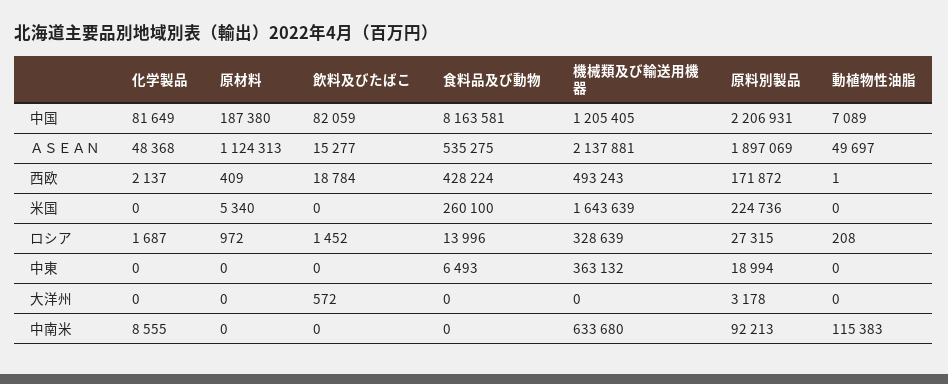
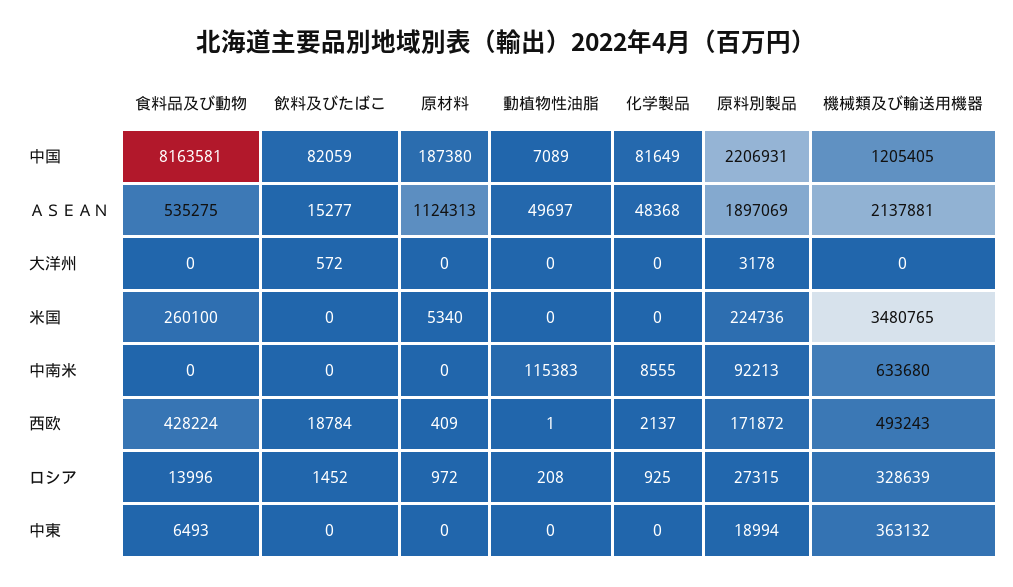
  {
    "化学製品": {
      "中国": 81649,
      "ＡＳＥＡＮ": 48368,
      "西欧": 2137,
      "米国": 0,
-     "ロシア": 1687,
+     "ロシア": 925,
      "中東": 0,
      "大洋州": 0,
      "中南米": 8555
    },
    "原材料": {
      "中国": 187380,
      "ＡＳＥＡＮ": 1124313,
      "西欧": 409,
      "米国": 5340,
      "ロシア": 972,
      "中東": 0,
      "大洋州": 0,
      "中南米": 0
    },
    "飲料及びたばこ": {
      "中国": 82059,
      "ＡＳＥＡＮ": 15277,
      "西欧": 18784,
      "米国": 0,
      "ロシア": 1452,
      "中東": 0,
      "大洋州": 572,
      "中南米": 0
    },
    "食料品及び動物": {
      "中国": 8163581,
      "ＡＳＥＡＮ": 535275,
      "西欧": 428224,
      "米国": 260100,
      "ロシア": 13996,
      "中東": 6493,
      "大洋州": 0,
      "中南米": 0
    },
    "機械類及び輸送用機器": {
      "中国": 1205405,
      "ＡＳＥＡＮ": 2137881,
      "西欧": 493243,
-     "米国": 1643639,
+     "米国": 3480765,
      "ロシア": 328639,
      "中東": 363132,
      "大洋州": 0,
      "中南米": 633680
    },
    "原料別製品": {
      "中国": 2206931,
      "ＡＳＥＡＮ": 1897069,
      "西欧": 171872,
      "米国": 224736,
      "ロシア": 27315,
      "中東": 18994,
      "大洋州": 3178,
      "中南米": 92213
    },
    "動植物性油脂": {
      "中国": 7089,
      "ＡＳＥＡＮ": 49697,
      "西欧": 1,
      "米国": 0,
      "ロシア": 208,
      "中東": 0,
      "大洋州": 0,
      "中南米": 115383
    }
  }

